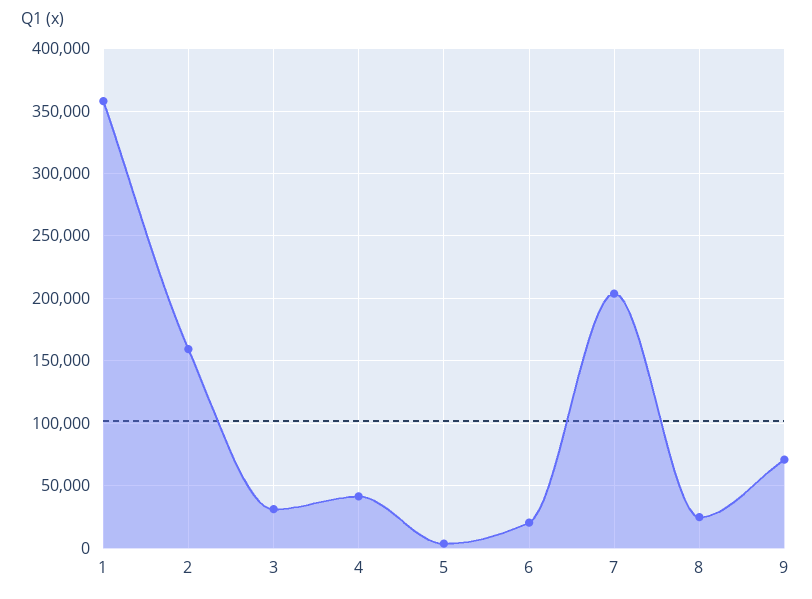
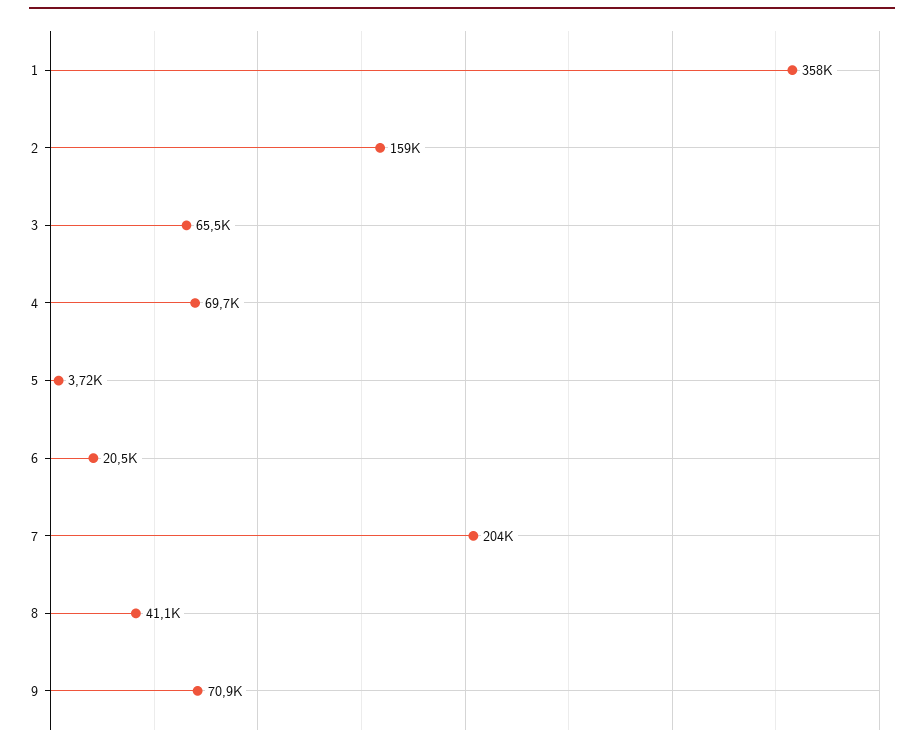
  {
    "1": 358000,
    "2": 159000,
-   "3": 30000,
+   "3": 65500,
-   "4": 40000,
+   "4": 69700,
    "5": 3720,
    "6": 20500,
    "7": 204000,
-   "8": 25000,
+   "8": 41100,
    "9": 70900
  }

